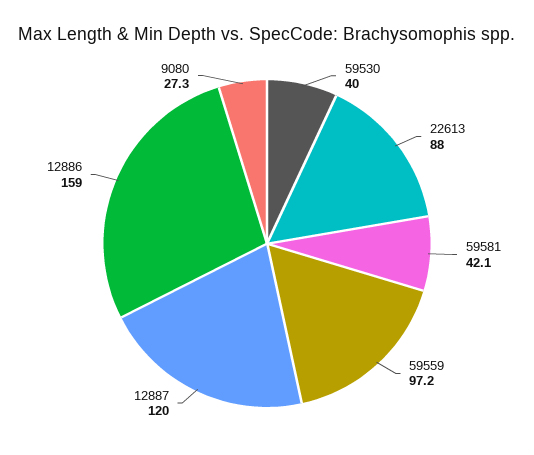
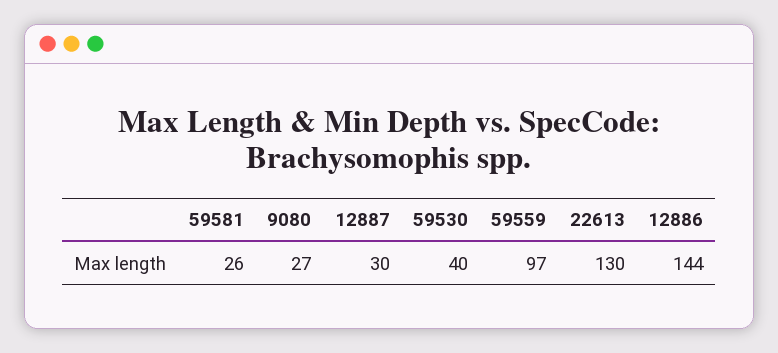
  {
    "59530": 40,
-   "22613": 88,
+   "22613": 130,
-   "59581": 42.1,
+   "59581": 26,
    "59559": 97.2,
-   "12887": 120,
+   "12887": 30,
-   "12886": 159,
+   "12886": 144,
    "9080": 27.3
  }

